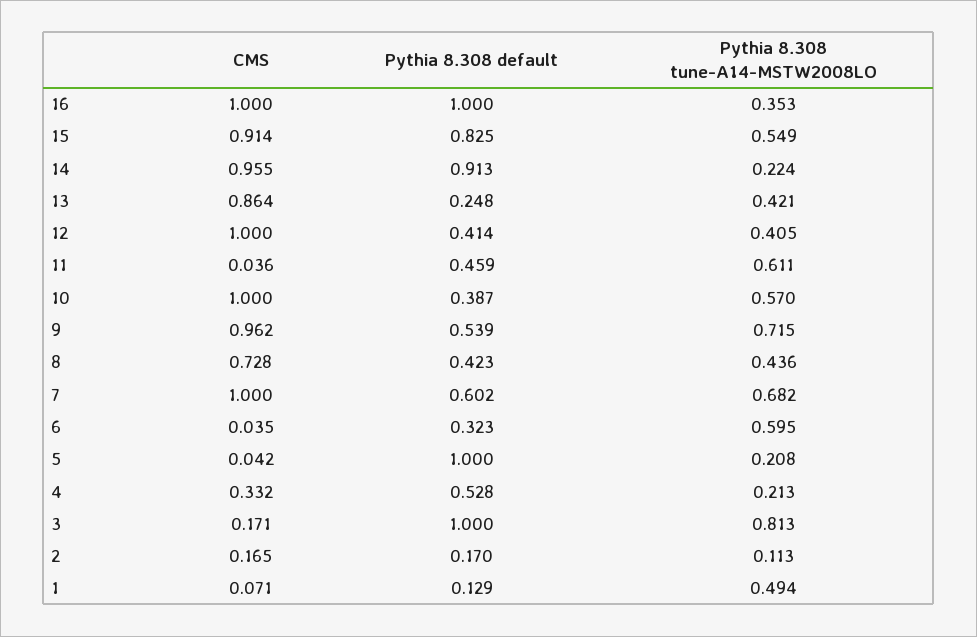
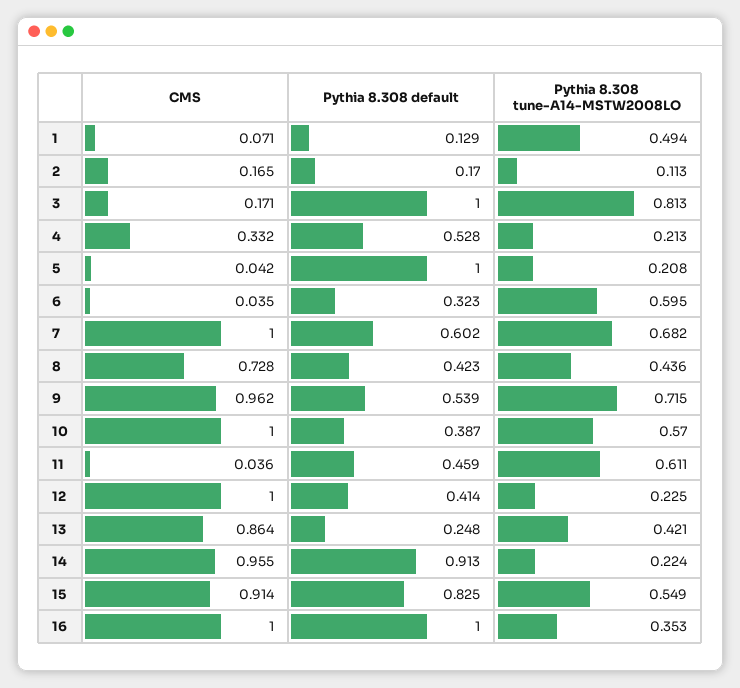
  {
    "CMS": {
      "16": 1,
      "15": 0.914,
      "14": 0.955,
      "13": 0.864,
      "12": 1,
      "11": 0.036,
      "10": 1,
      "9": 0.962,
      "8": 0.728,
      "7": 1,
      "6": 0.035,
      "5": 0.042,
      "4": 0.332,
      "3": 0.171,
      "2": 0.165,
      "1": 0.071
    },
    "Pythia 8.308 default": {
      "16": 1,
      "15": 0.825,
      "14": 0.913,
      "13": 0.248,
      "12": 0.414,
      "11": 0.459,
      "10": 0.387,
      "9": 0.539,
      "8": 0.423,
      "7": 0.602,
      "6": 0.323,
      "5": 1,
      "4": 0.528,
      "3": 1,
      "2": 0.17,
      "1": 0.129
    },
    "Pythia 8.308 tune-A14-MSTW2008LO": {
      "16": 0.353,
      "15": 0.549,
      "14": 0.224,
      "13": 0.421,
-     "12": 0.405,
+     "12": 0.225,
      "11": 0.611,
      "10": 0.57,
      "9": 0.715,
      "8": 0.436,
      "7": 0.682,
      "6": 0.595,
      "5": 0.208,
      "4": 0.213,
      "3": 0.813,
      "2": 0.113,
      "1": 0.494
    }
  }

